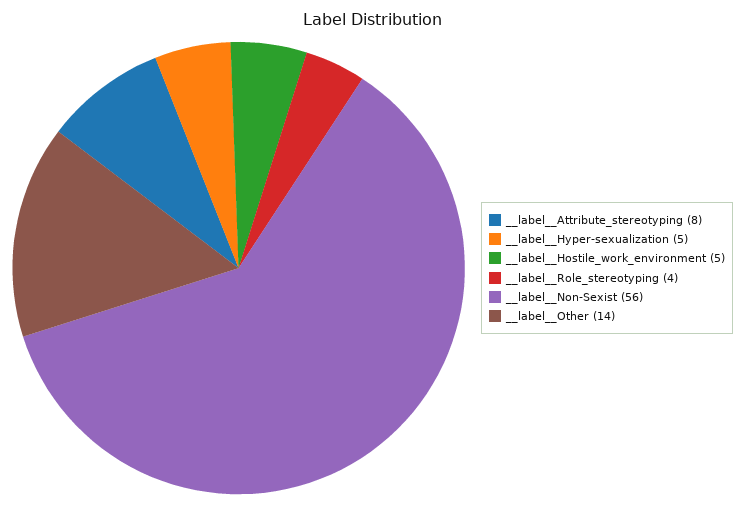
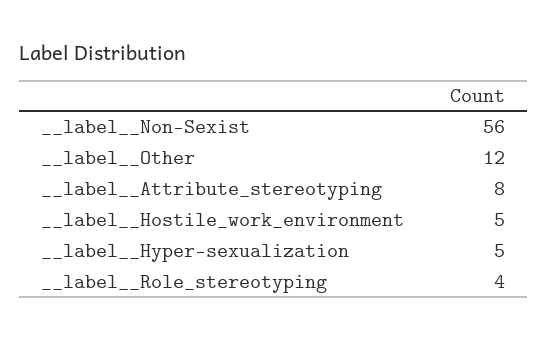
  {
    "__label__Attribute_stereotyping": 8,
    "__label__Hyper-sexualization": 5,
    "__label__Hostile_work_environment": 5,
    "__label__Role_stereotyping": 4,
    "__label__Non-Sexist": 56,
-   "__label__Other": 14
+   "__label__Other": 12
  }

